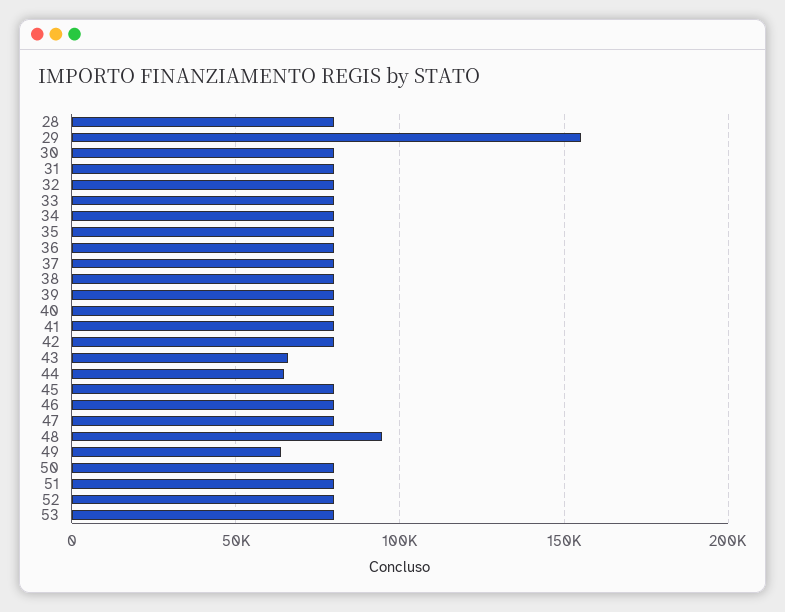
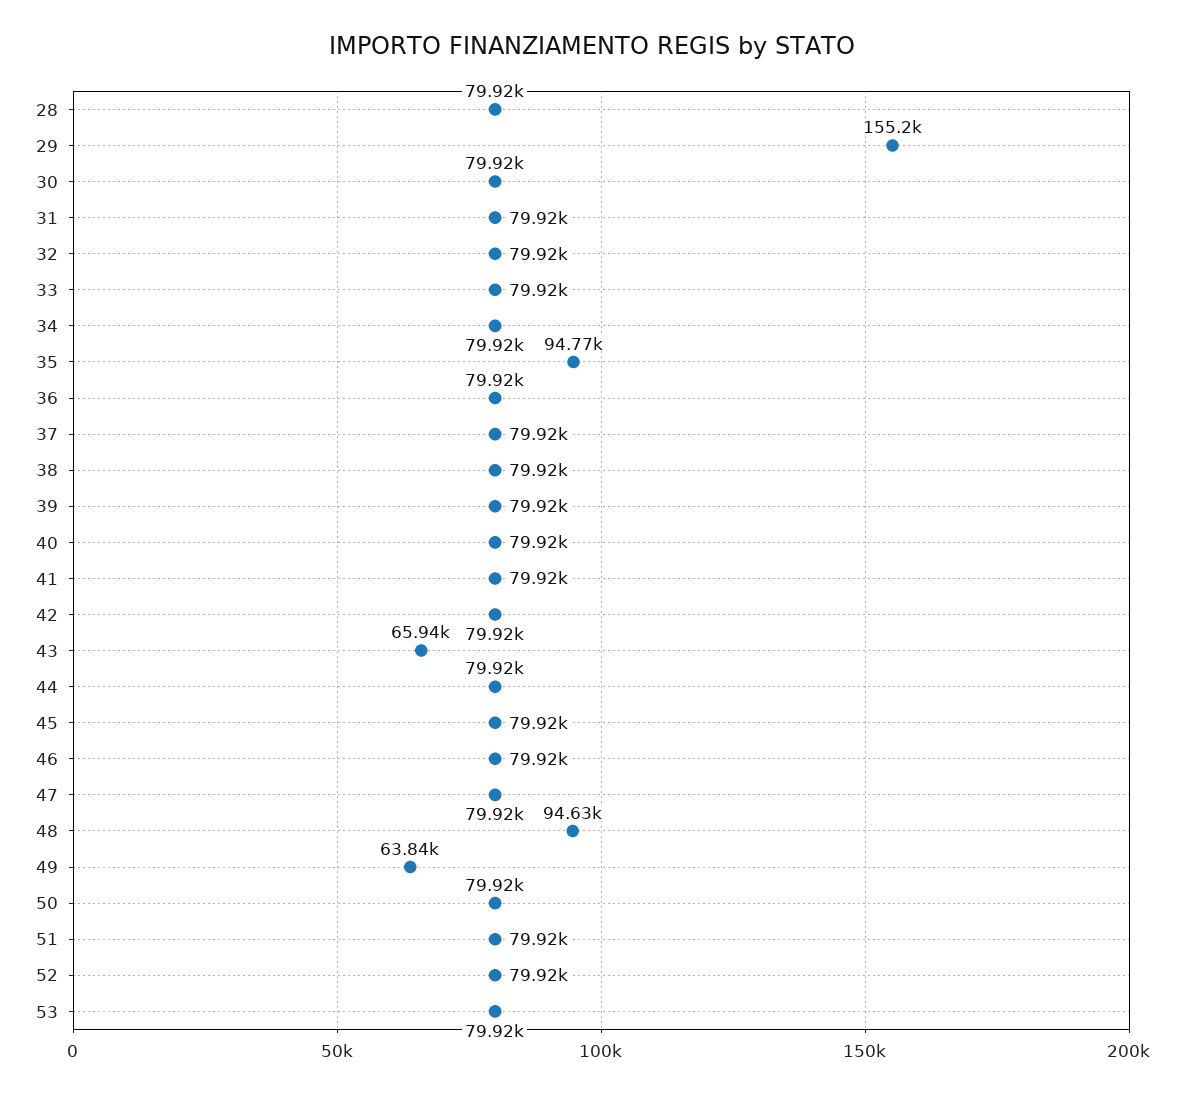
  {
    "28": 79920,
    "29": 155200,
    "30": 79920,
    "31": 79920,
    "32": 79920,
    "33": 79920,
    "34": 79920,
-   "35": 80000,
+   "35": 94770,
    "36": 79920,
    "37": 79920,
    "38": 79920,
    "39": 79920,
    "40": 79920,
    "41": 79920,
    "42": 79920,
    "43": 65940,
-   "44": 65000,
+   "44": 79920,
    "45": 79920,
    "46": 79920,
    "47": 79920,
    "48": 94630,
    "49": 63840,
    "50": 79920,
    "51": 79920,
    "52": 79920,
    "53": 79920
  }

